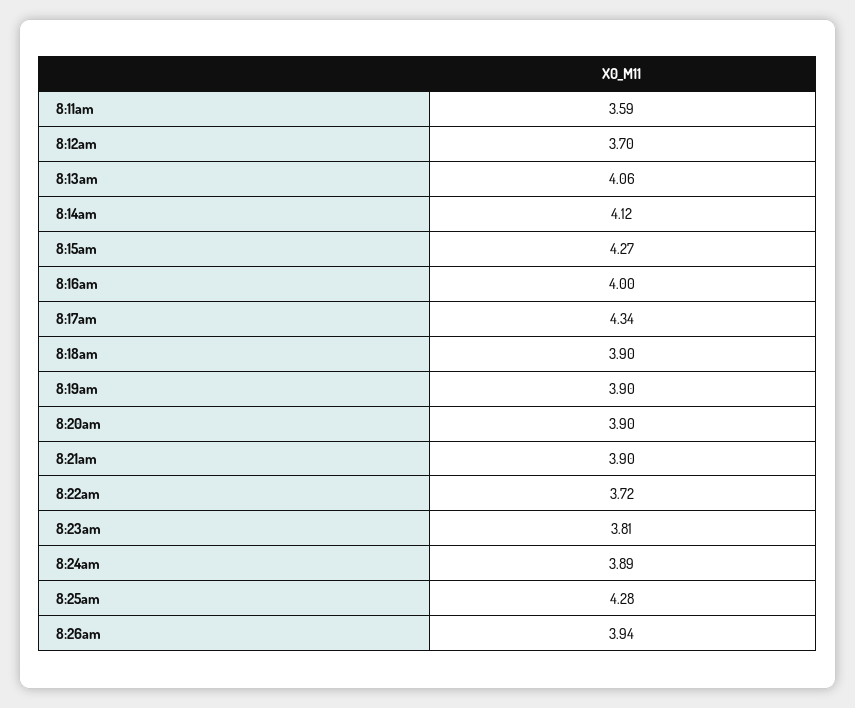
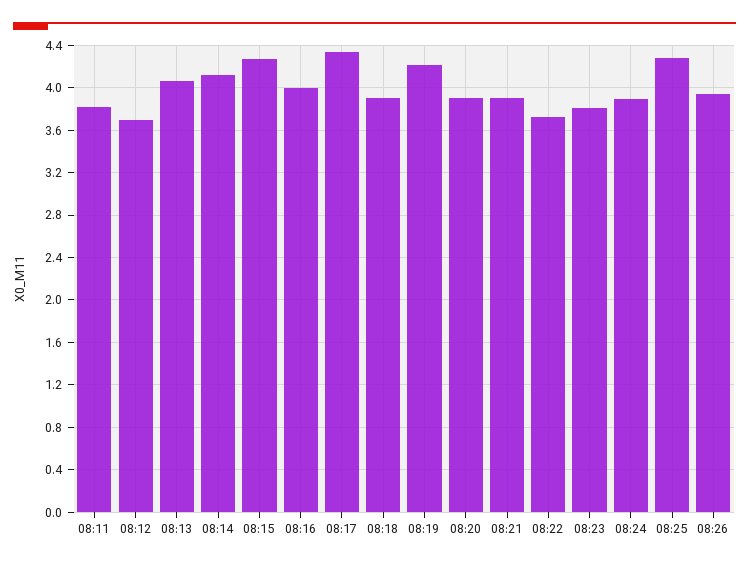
  {
-   "8:11am": 3.59,
+   "8:11am": 3.8,
    "8:12am": 3.7,
    "8:13am": 4.06,
    "8:14am": 4.12,
    "8:15am": 4.27,
    "8:16am": 4,
    "8:17am": 4.34,
    "8:18am": 3.9,
-   "8:19am": 3.9,
+   "8:19am": 4.2,
    "8:20am": 3.9,
    "8:21am": 3.9,
    "8:22am": 3.72,
    "8:23am": 3.81,
    "8:24am": 3.89,
    "8:25am": 4.28,
    "8:26am": 3.94
  }

